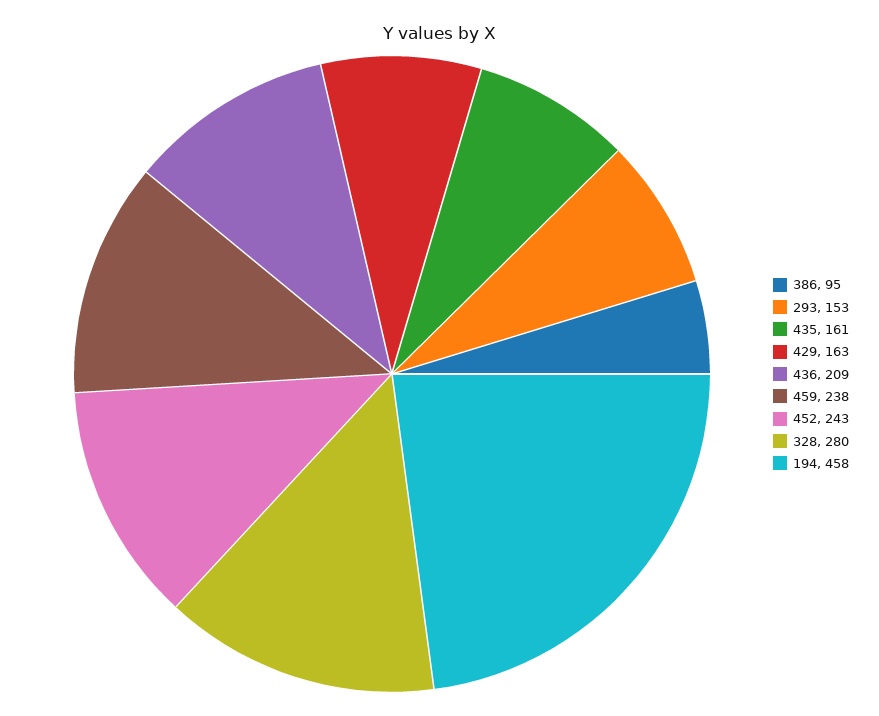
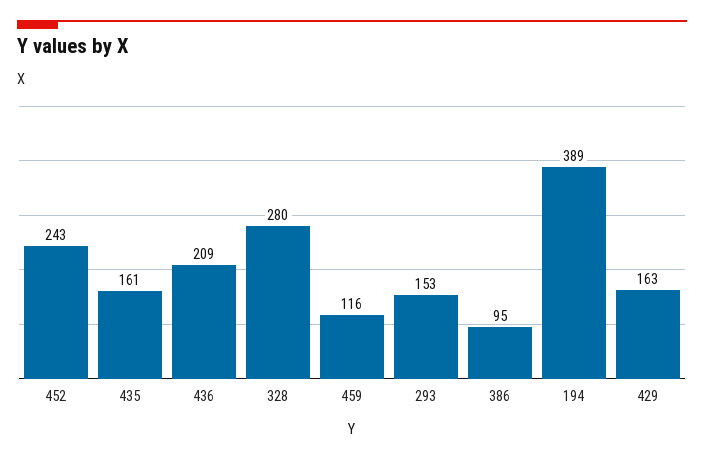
  {
    "386": 95,
    "293": 153,
    "435": 161,
    "429": 163,
    "436": 209,
-   "459": 238,
+   "459": 116,
    "452": 243,
    "328": 280,
-   "194": 458
+   "194": 389
  }

